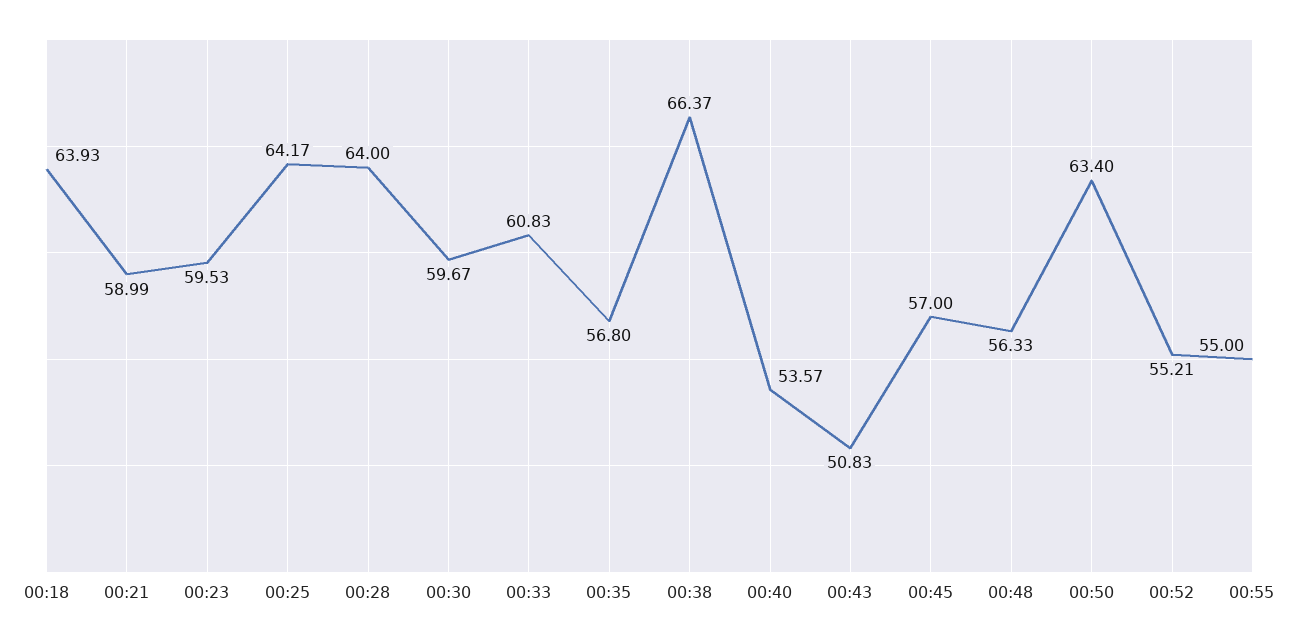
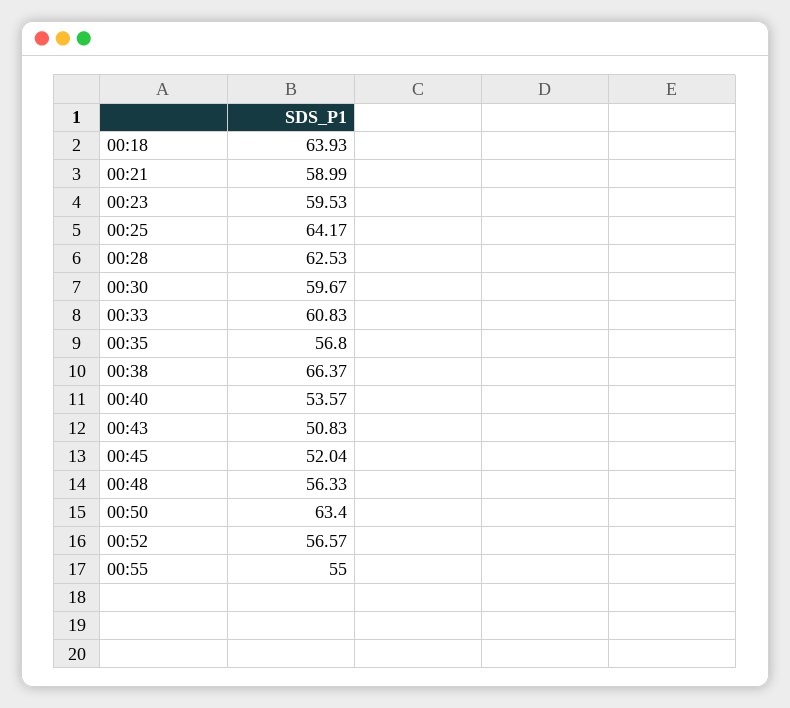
  {
    "00:18": 63.93,
    "00:21": 58.99,
    "00:23": 59.53,
    "00:25": 64.17,
-   "00:28": 64,
+   "00:28": 62.53,
    "00:30": 59.67,
    "00:33": 60.83,
    "00:35": 56.8,
    "00:38": 66.37,
    "00:40": 53.57,
    "00:43": 50.83,
-   "00:45": 57,
+   "00:45": 52.04,
    "00:48": 56.33,
    "00:50": 63.4,
-   "00:52": 55.21,
+   "00:52": 56.57,
    "00:55": 55
  }

